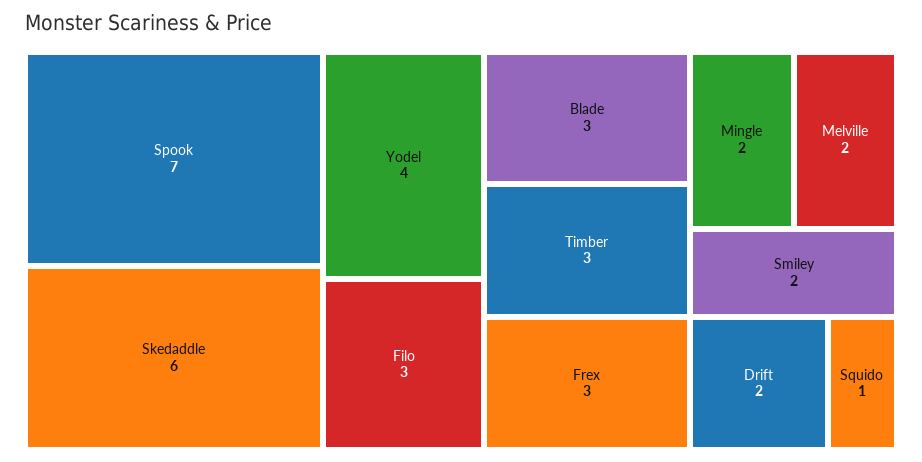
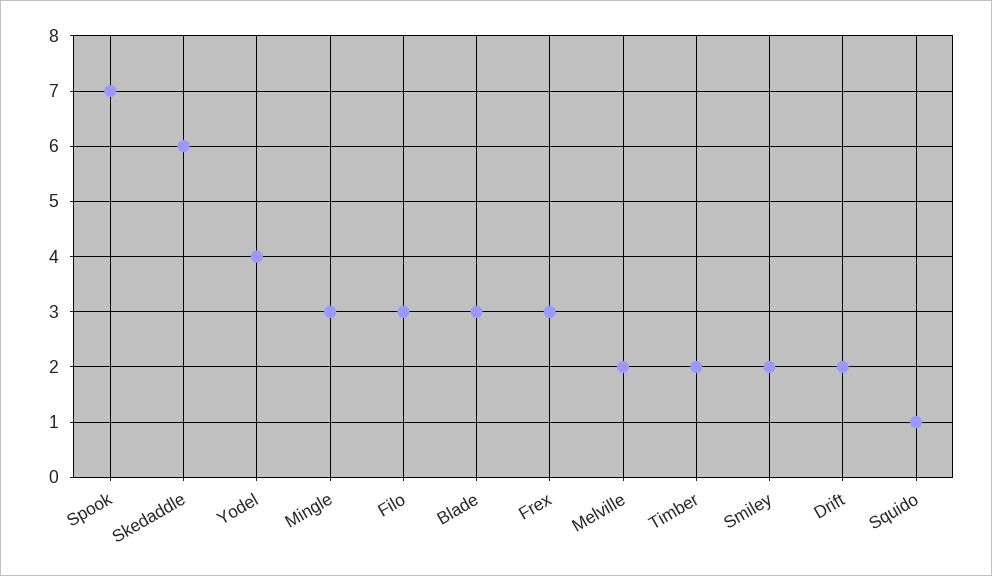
  {
    "Spook": 7,
    "Skedaddle": 6,
    "Yodel": 4,
    "Filo": 3,
    "Blade": 3,
-   "Timber": 3,
+   "Timber": 2,
    "Frex": 3,
-   "Mingle": 2,
+   "Mingle": 3,
    "Melville": 2,
    "Smiley": 2,
    "Drift": 2,
    "Squido": 1
  }

